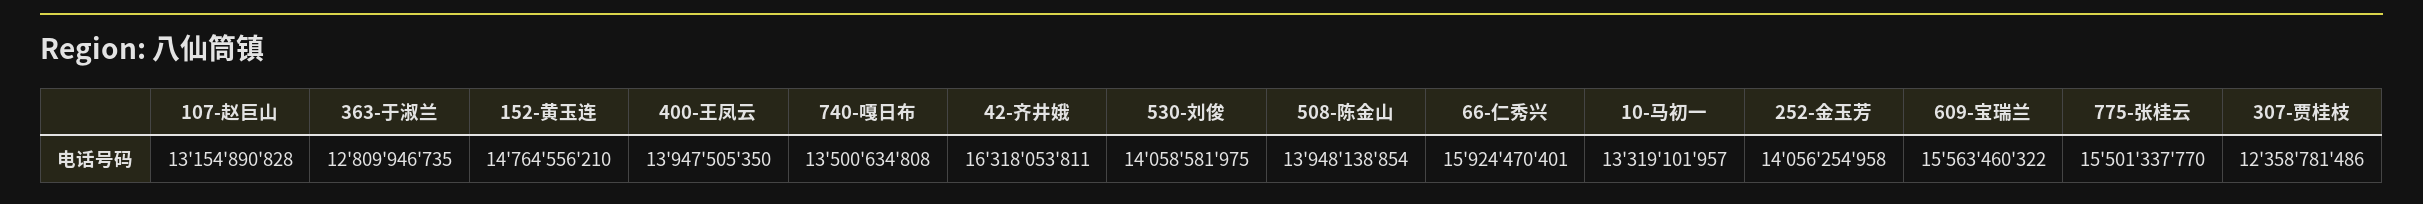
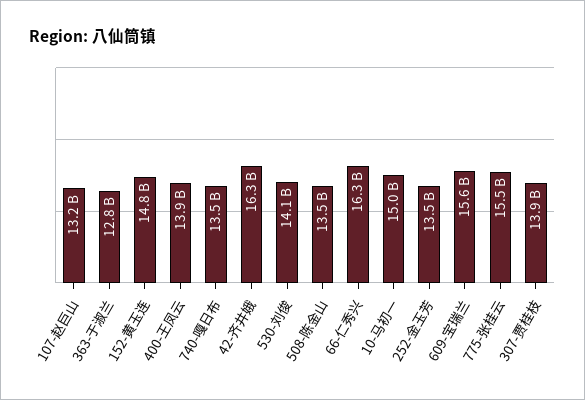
  {
    "107-赵巨山": 13154890828,
    "363-于淑兰": 12809946735,
    "152-黄玉连": 14764556210,
    "400-王凤云": 13947505350,
    "740-嘎日布": 13500634808,
    "42-齐井娥": 16318053811,
    "530-刘俊": 14058581975,
-   "508-陈金山": 13948138854,
+   "508-陈金山": 13500000000,
-   "66-仁秀兴": 15924470401,
+   "66-仁秀兴": 16300000000,
-   "10-马初一": 13319101957,
+   "10-马初一": 15000000000,
-   "252-金玉芳": 14056254958,
+   "252-金玉芳": 13500000000,
    "609-宝瑞兰": 15563460322,
    "775-张桂云": 15501337770,
-   "307-贾桂枝": 12358781486
+   "307-贾桂枝": 13900000000
  }

